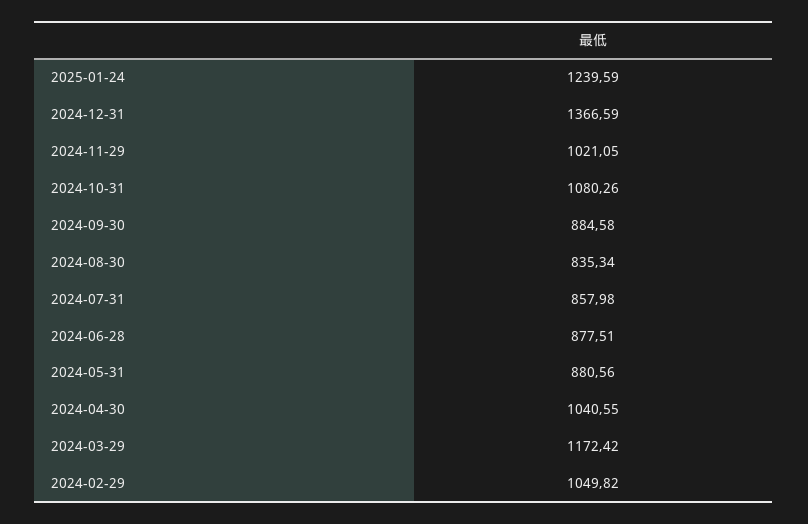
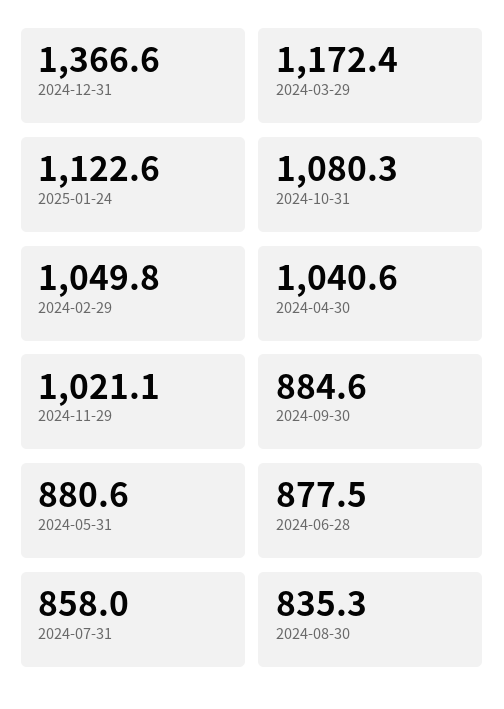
  {
-   "2025-01-24": 1239.59,
+   "2025-01-24": 1122.6,
    "2024-12-31": 1366.59,
    "2024-11-29": 1021.05,
    "2024-10-31": 1080.26,
    "2024-09-30": 884.58,
    "2024-08-30": 835.34,
    "2024-07-31": 857.98,
    "2024-06-28": 877.51,
    "2024-05-31": 880.56,
    "2024-04-30": 1040.55,
    "2024-03-29": 1172.42,
    "2024-02-29": 1049.82
  }

